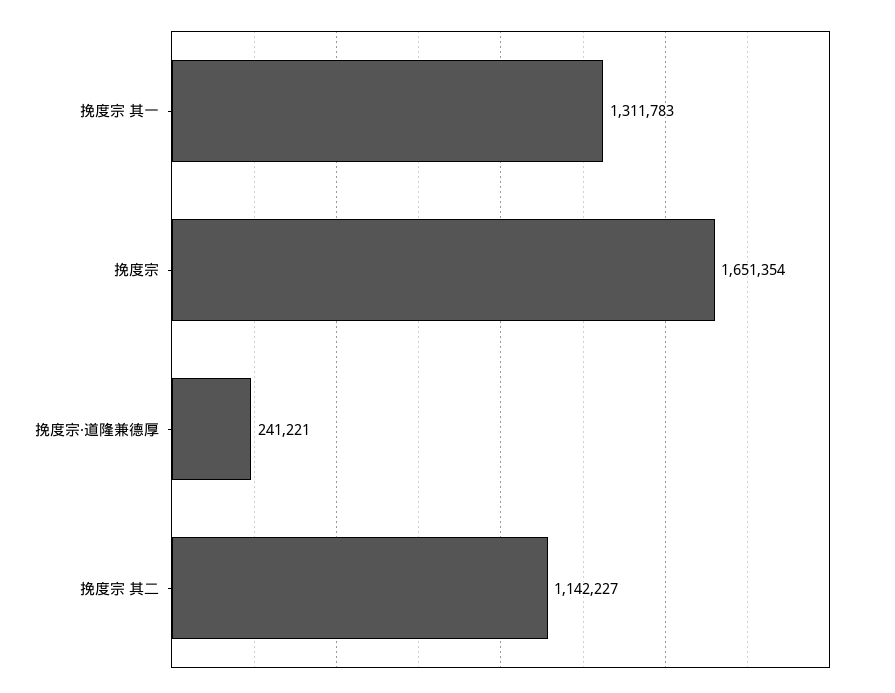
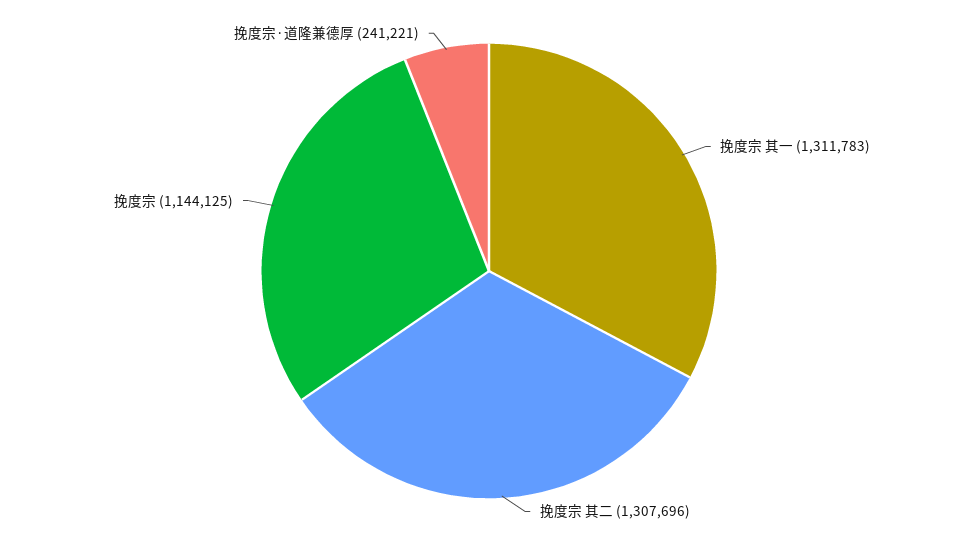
  {
    "挽度宗 其一": 1311783,
-   "挽度宗": 1651354,
+   "挽度宗": 1144125,
    "挽度宗·道隆兼德厚": 241221,
-   "挽度宗 其二": 1142227
+   "挽度宗 其二": 1307696
  }

